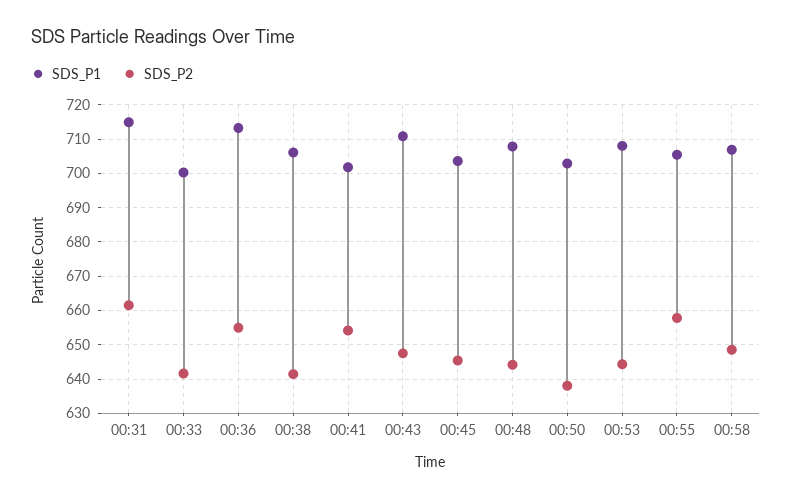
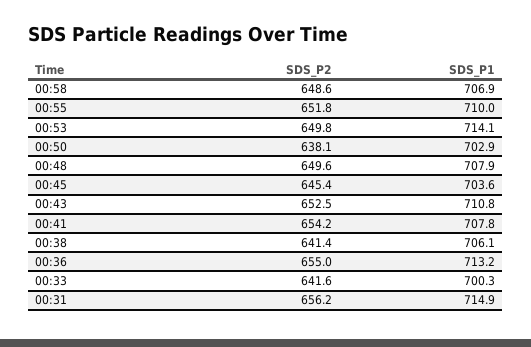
  {
    "SDS_P1": {
      "00:31": 714.9,
      "00:33": 700.3,
      "00:36": 713.2,
      "00:38": 706.1,
-     "00:41": 702,
+     "00:41": 707.8,
      "00:43": 710.8,
      "00:45": 703.6,
      "00:48": 707.9,
      "00:50": 702.9,
-     "00:53": 708,
+     "00:53": 714.1,
-     "00:55": 706,
+     "00:55": 710,
      "00:58": 706.9
    },
    "SDS_P2": {
-     "00:31": 662,
+     "00:31": 656.2,
      "00:33": 641.6,
      "00:36": 655,
      "00:38": 641.4,
      "00:41": 654.2,
-     "00:43": 648,
+     "00:43": 652.5,
      "00:45": 645.4,
-     "00:48": 644,
+     "00:48": 649.6,
      "00:50": 638.1,
-     "00:53": 644,
+     "00:53": 649.8,
-     "00:55": 658,
+     "00:55": 651.8,
      "00:58": 648.6
    }
  }

